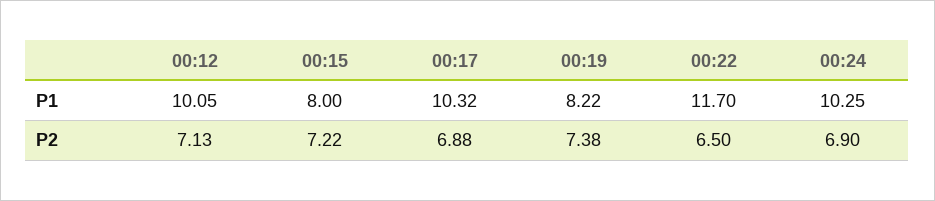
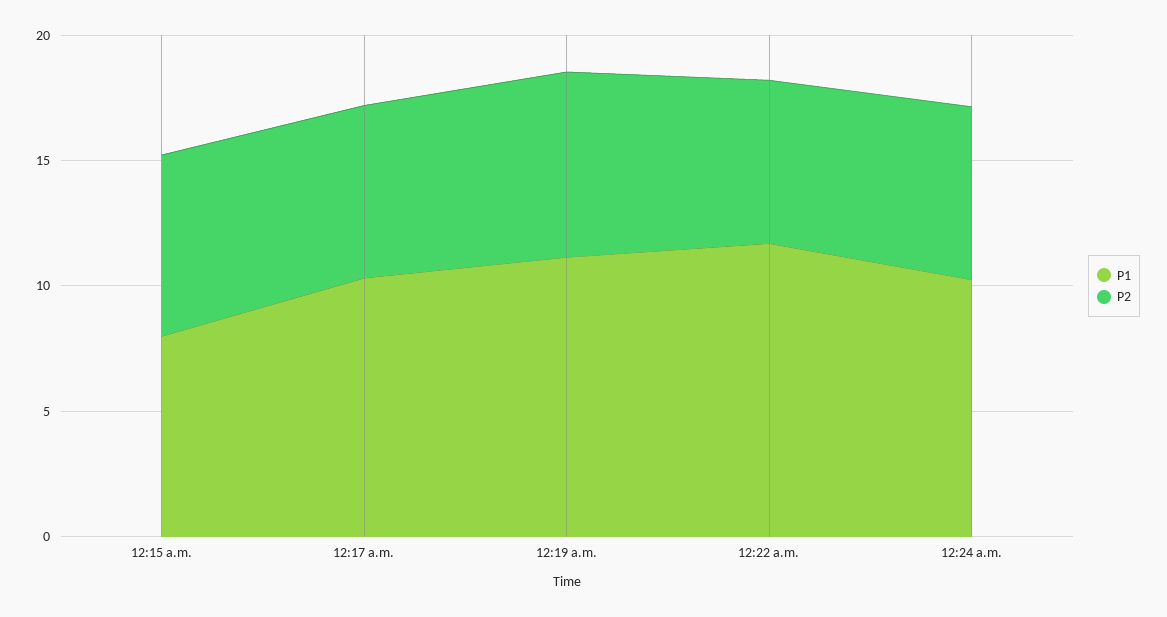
  {
    "P1": {
-     "00:12": 10.05,
      "00:15": 8,
      "00:17": 10.32,
-     "00:19": 8.22,
+     "00:19": 11,
      "00:22": 11.7,
      "00:24": 10.25
    },
    "P2": {
-     "00:12": 7.13,
      "00:15": 7.22,
      "00:17": 6.88,
      "00:19": 7.38,
      "00:22": 6.5,
      "00:24": 6.9
    }
  }

